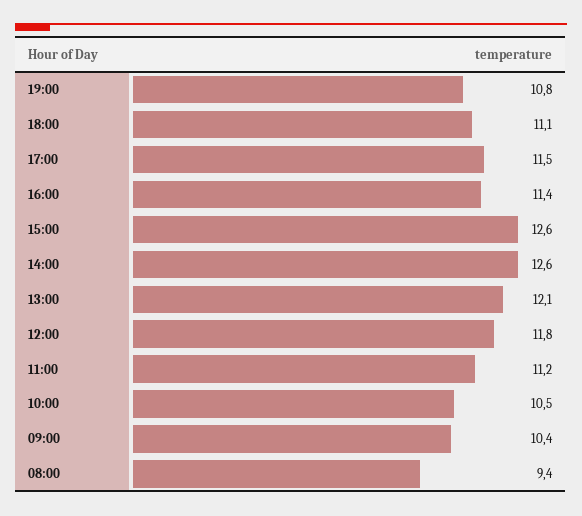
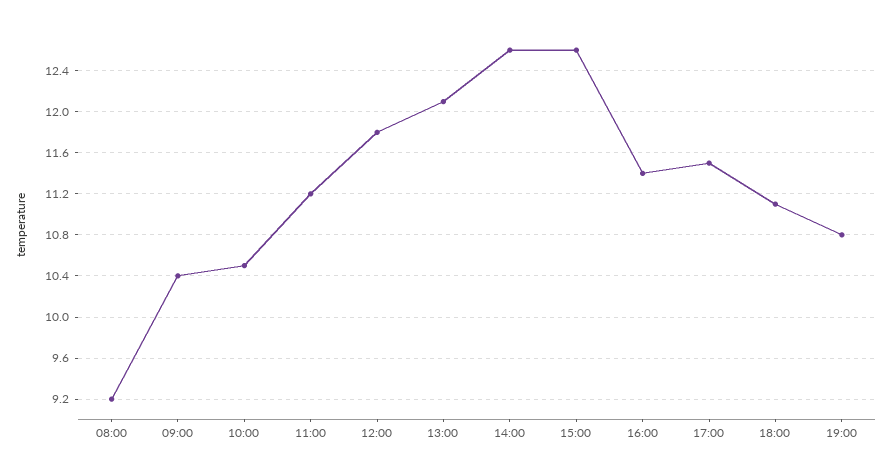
  {
    "19:00": 10.8,
    "18:00": 11.1,
    "17:00": 11.5,
    "16:00": 11.4,
    "15:00": 12.6,
    "14:00": 12.6,
    "13:00": 12.1,
    "12:00": 11.8,
    "11:00": 11.2,
    "10:00": 10.5,
    "09:00": 10.4,
-   "08:00": 9.4
+   "08:00": 9.2
  }

